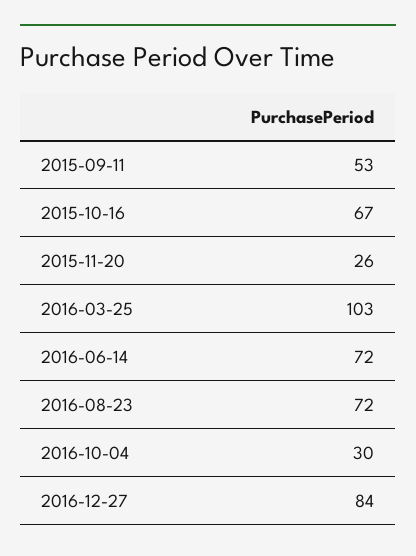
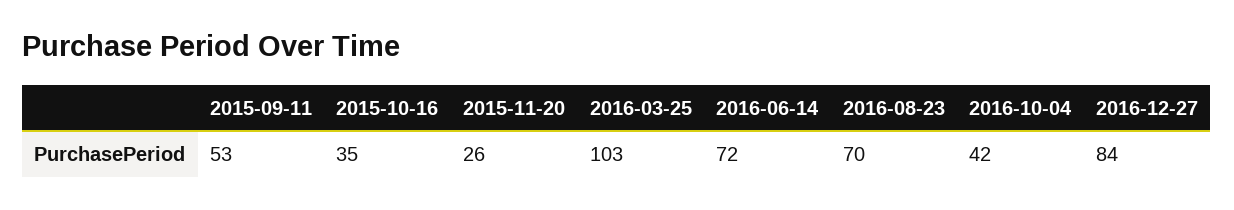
  {
    "2015-09-11": 53,
-   "2015-10-16": 67,
+   "2015-10-16": 35,
    "2015-11-20": 26,
    "2016-03-25": 103,
    "2016-06-14": 72,
-   "2016-08-23": 72,
+   "2016-08-23": 70,
-   "2016-10-04": 30,
+   "2016-10-04": 42,
    "2016-12-27": 84
  }

